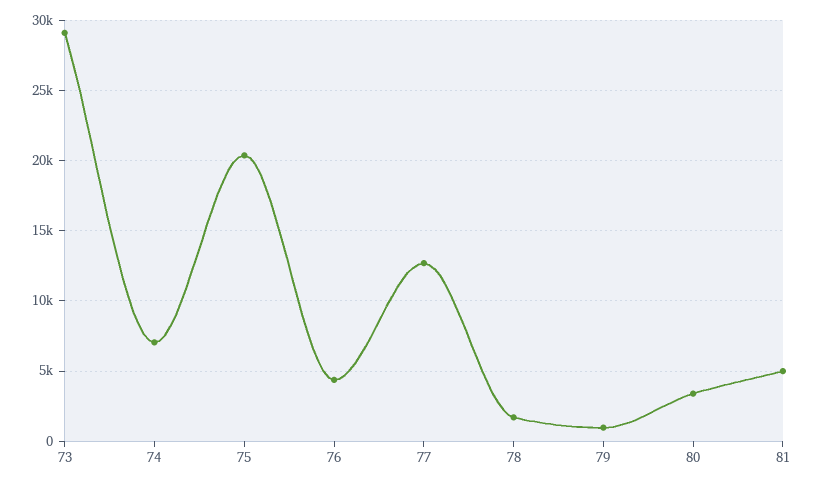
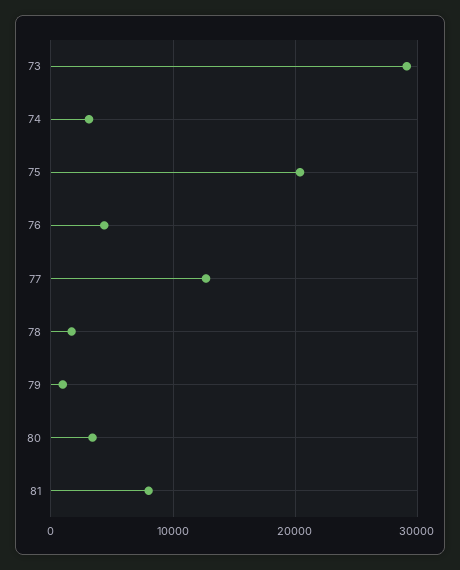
  {
    "73": 29000,
-   "74": 7000,
+   "74": 3000,
    "75": 20500,
    "76": 4500,
    "77": 12500,
    "78": 1500,
    "79": 1000,
    "80": 3500,
-   "81": 5000
+   "81": 8000
  }

